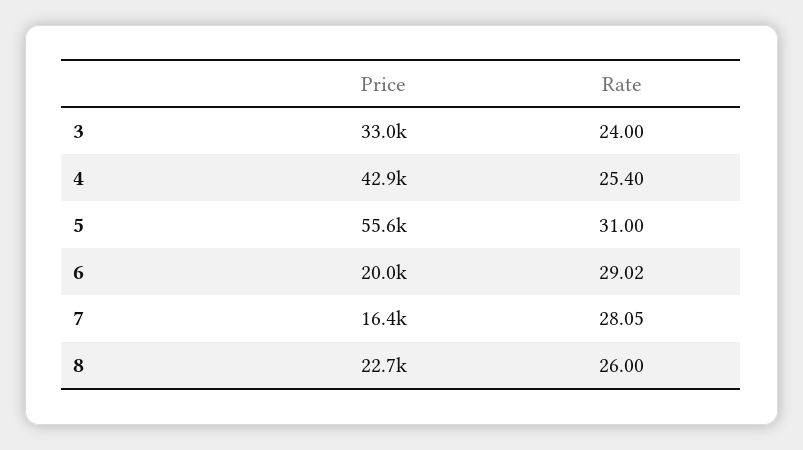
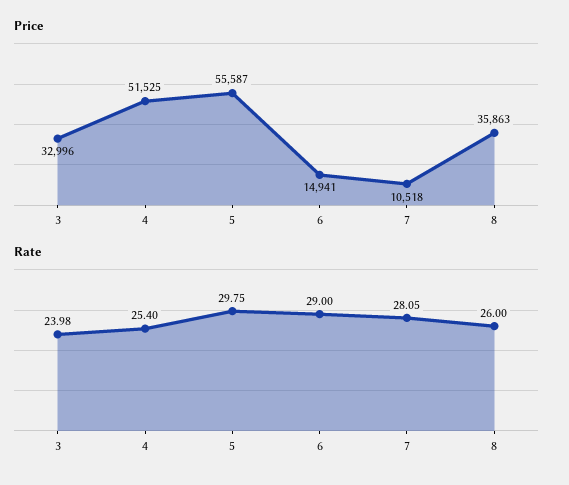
  {
    "Price": {
      "3": 32996,
-     "4": 42900,
+     "4": 51525,
      "5": 55587,
-     "6": 20000,
+     "6": 14941,
-     "7": 16400,
+     "7": 10518,
-     "8": 22700
+     "8": 35863
    },
    "Rate": {
-     "3": 24,
+     "3": 23.98,
      "4": 25.4,
-     "5": 31,
+     "5": 29.75,
-     "6": 29.02,
+     "6": 29,
      "7": 28.05,
      "8": 26
    }
  }

